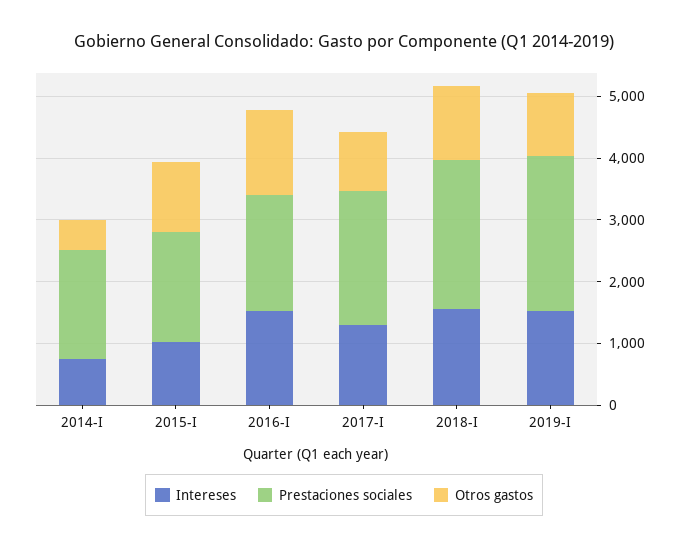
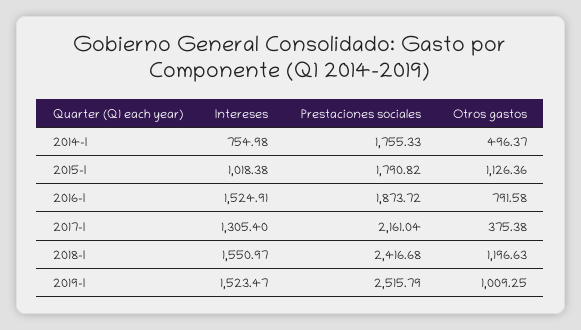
  {
    "Intereses": {
      "2014-I": 754.98,
      "2015-I": 1018.38,
      "2016-I": 1524.91,
      "2017-I": 1305.4,
      "2018-I": 1550.97,
      "2019-I": 1523.47
    },
    "Prestaciones sociales": {
      "2014-I": 1755.33,
      "2015-I": 1790.82,
      "2016-I": 1873.72,
      "2017-I": 2161.04,
      "2018-I": 2416.68,
      "2019-I": 2515.79
    },
    "Otros gastos": {
      "2014-I": 496.37,
      "2015-I": 1126.36,
-     "2016-I": 1400,
+     "2016-I": 791.58,
-     "2017-I": 1000,
+     "2017-I": 375.38,
      "2018-I": 1196.63,
      "2019-I": 1009.25
    }
  }

